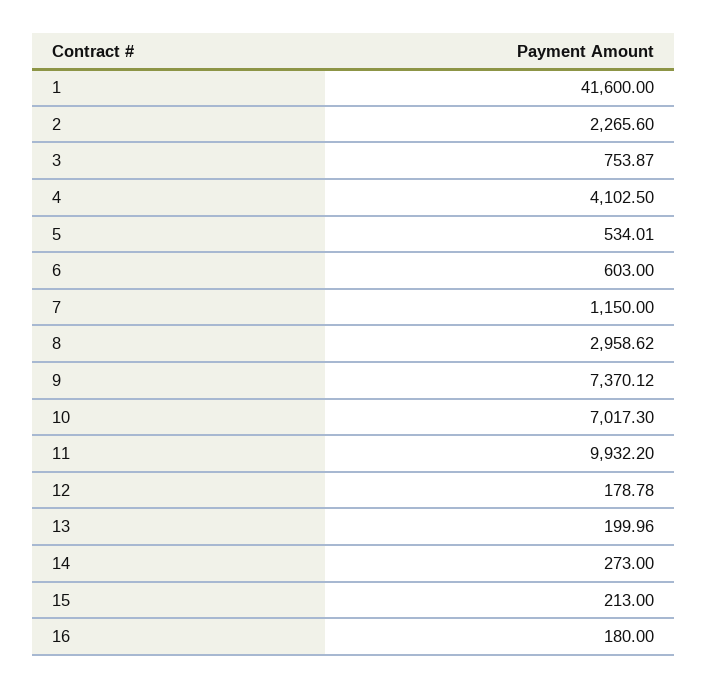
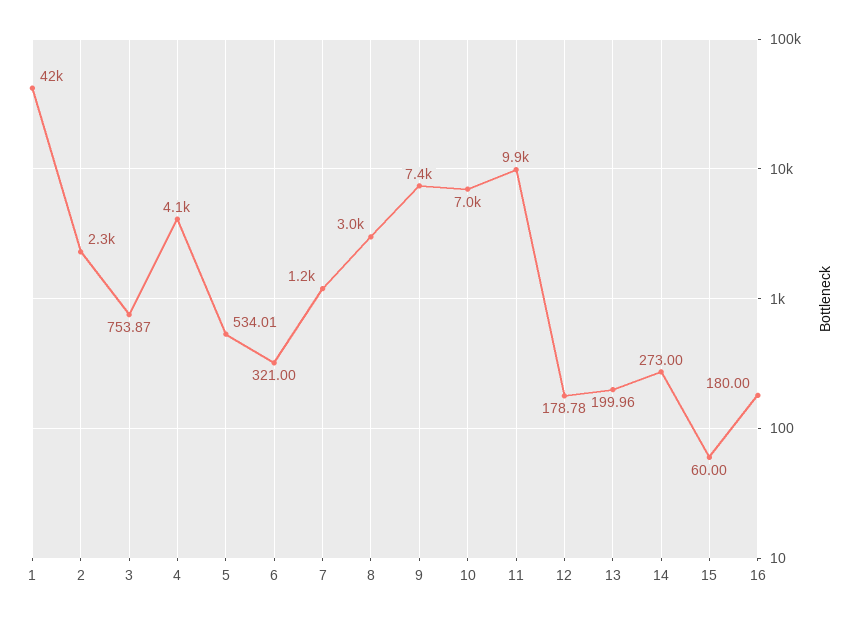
  {
    "1": 41600,
    "2": 2265.6,
    "3": 753.87,
    "4": 4102.5,
    "5": 534.01,
-   "6": 603,
+   "6": 321,
    "7": 1150,
    "8": 2958.62,
    "9": 7370.12,
    "10": 7017.3,
    "11": 9932.2,
    "12": 178.78,
    "13": 199.96,
    "14": 273,
-   "15": 213,
+   "15": 60,
    "16": 180
  }

